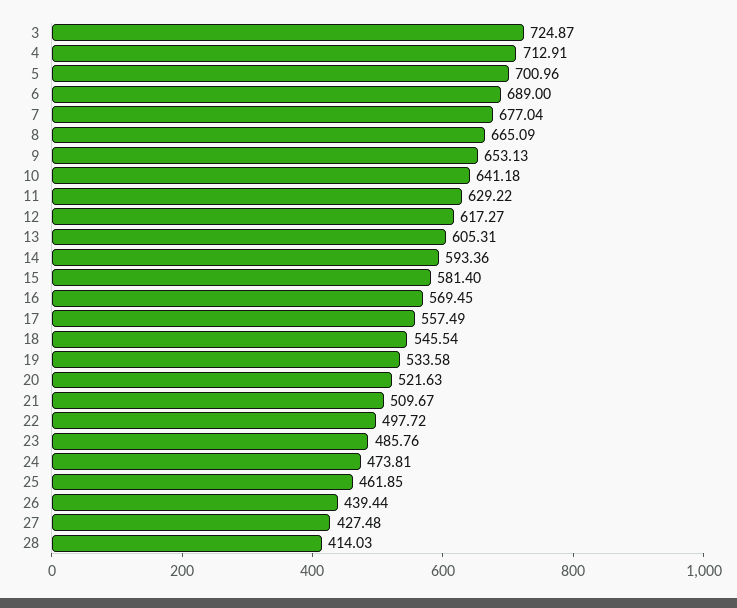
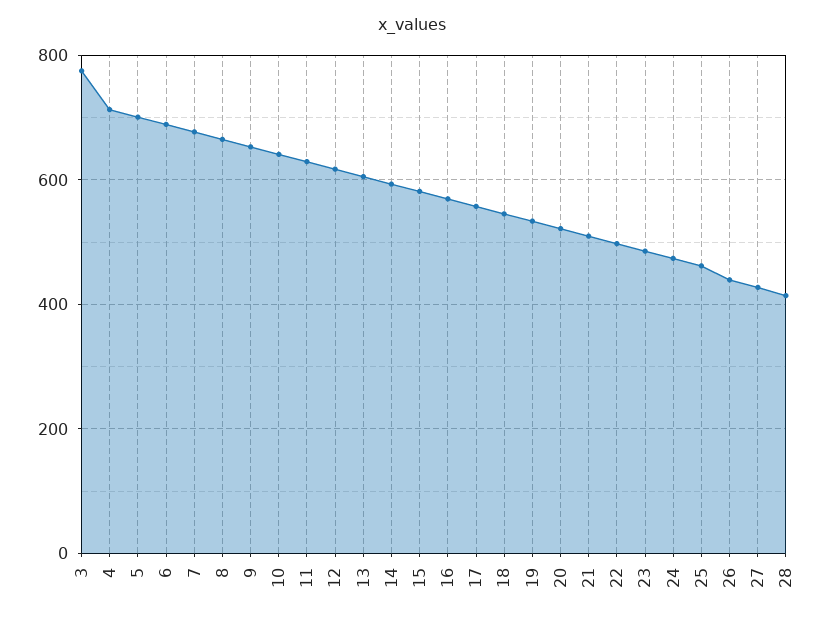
  {
-   "3": 724.87,
+   "3": 780,
    "4": 712.91,
    "5": 700.96,
    "6": 689,
    "7": 677.04,
    "8": 665.09,
    "9": 653.13,
    "10": 641.18,
    "11": 629.22,
    "12": 617.27,
    "13": 605.31,
    "14": 593.36,
    "15": 581.4,
    "16": 569.45,
    "17": 557.49,
    "18": 545.54,
    "19": 533.58,
    "20": 521.63,
    "21": 509.67,
    "22": 497.72,
    "23": 485.76,
    "24": 473.81,
    "25": 461.85,
    "26": 439.44,
    "27": 427.48,
    "28": 414.03
  }

